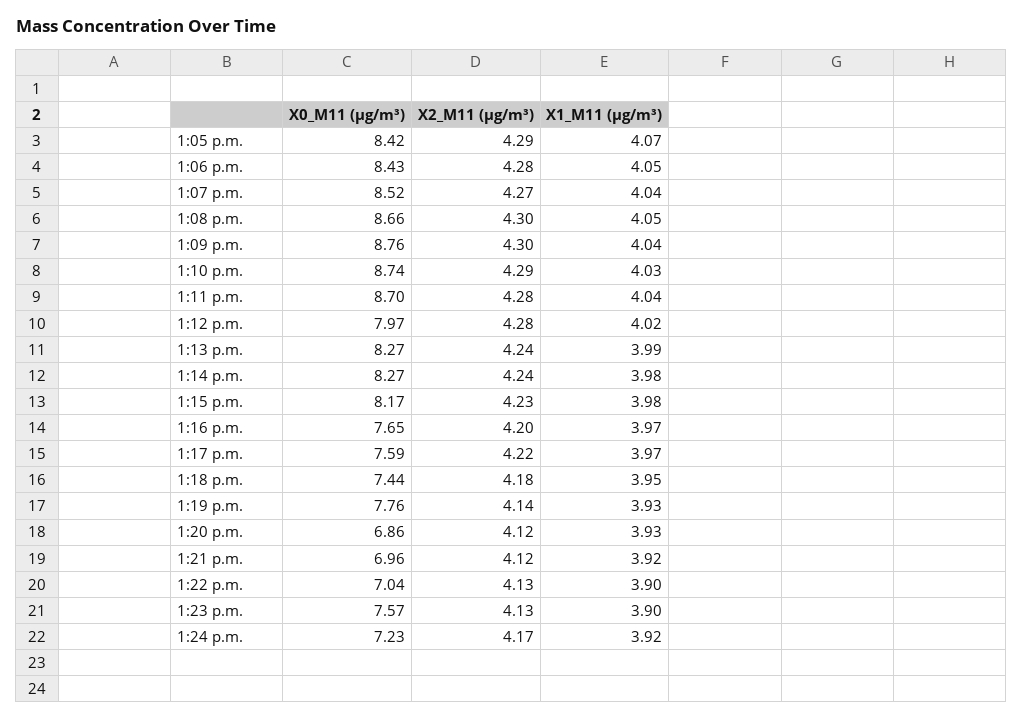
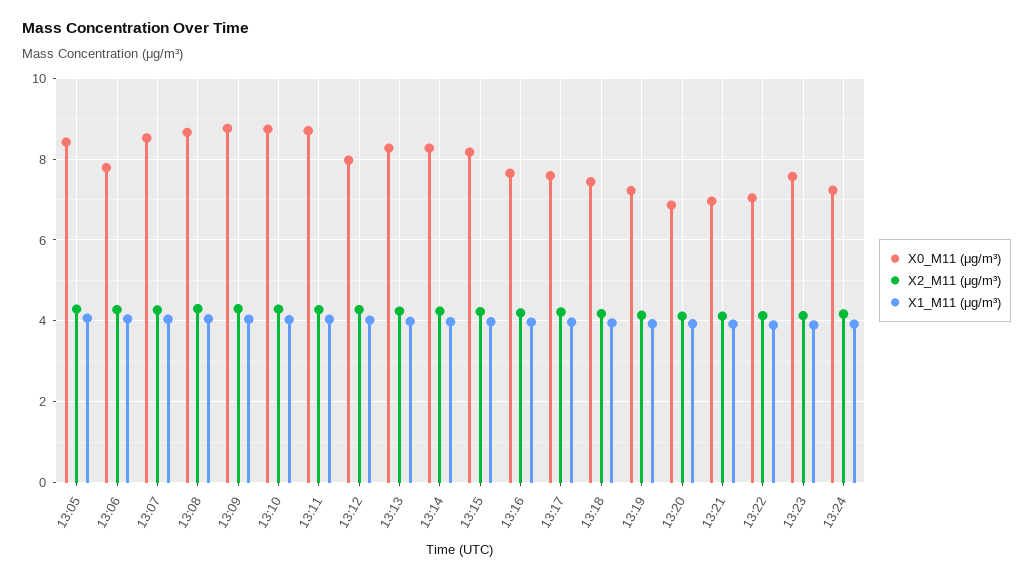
  {
    "X0_M11 (μg/m³)": {
      "1:05 p.m.": 8.42,
-     "1:06 p.m.": 8.43,
+     "1:06 p.m.": 7.8,
      "1:07 p.m.": 8.52,
      "1:08 p.m.": 8.66,
      "1:09 p.m.": 8.76,
      "1:10 p.m.": 8.74,
      "1:11 p.m.": 8.7,
      "1:12 p.m.": 7.97,
      "1:13 p.m.": 8.27,
      "1:14 p.m.": 8.27,
      "1:15 p.m.": 8.17,
      "1:16 p.m.": 7.65,
      "1:17 p.m.": 7.59,
      "1:18 p.m.": 7.44,
-     "1:19 p.m.": 7.76,
+     "1:19 p.m.": 7.2,
      "1:20 p.m.": 6.86,
      "1:21 p.m.": 6.96,
      "1:22 p.m.": 7.04,
      "1:23 p.m.": 7.57,
      "1:24 p.m.": 7.23
    },
    "X2_M11 (μg/m³)": {
      "1:05 p.m.": 4.29,
      "1:06 p.m.": 4.28,
      "1:07 p.m.": 4.27,
      "1:08 p.m.": 4.3,
      "1:09 p.m.": 4.3,
      "1:10 p.m.": 4.29,
      "1:11 p.m.": 4.28,
      "1:12 p.m.": 4.28,
      "1:13 p.m.": 4.24,
      "1:14 p.m.": 4.24,
      "1:15 p.m.": 4.23,
      "1:16 p.m.": 4.2,
      "1:17 p.m.": 4.22,
      "1:18 p.m.": 4.18,
      "1:19 p.m.": 4.14,
      "1:20 p.m.": 4.12,
      "1:21 p.m.": 4.12,
      "1:22 p.m.": 4.13,
      "1:23 p.m.": 4.13,
      "1:24 p.m.": 4.17
    },
    "X1_M11 (μg/m³)": {
      "1:05 p.m.": 4.07,
      "1:06 p.m.": 4.05,
      "1:07 p.m.": 4.04,
      "1:08 p.m.": 4.05,
      "1:09 p.m.": 4.04,
      "1:10 p.m.": 4.03,
      "1:11 p.m.": 4.04,
      "1:12 p.m.": 4.02,
      "1:13 p.m.": 3.99,
      "1:14 p.m.": 3.98,
      "1:15 p.m.": 3.98,
      "1:16 p.m.": 3.97,
      "1:17 p.m.": 3.97,
      "1:18 p.m.": 3.95,
      "1:19 p.m.": 3.93,
      "1:20 p.m.": 3.93,
      "1:21 p.m.": 3.92,
      "1:22 p.m.": 3.9,
      "1:23 p.m.": 3.9,
      "1:24 p.m.": 3.92
    }
  }

